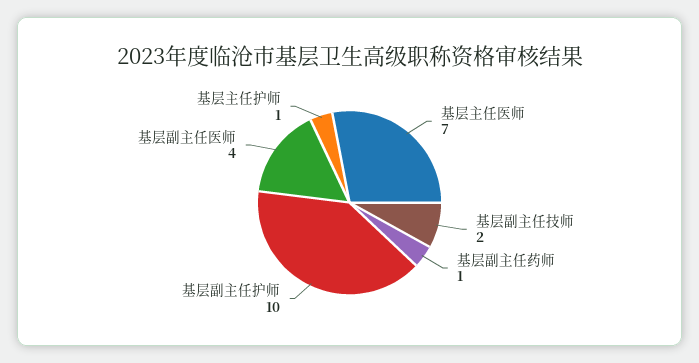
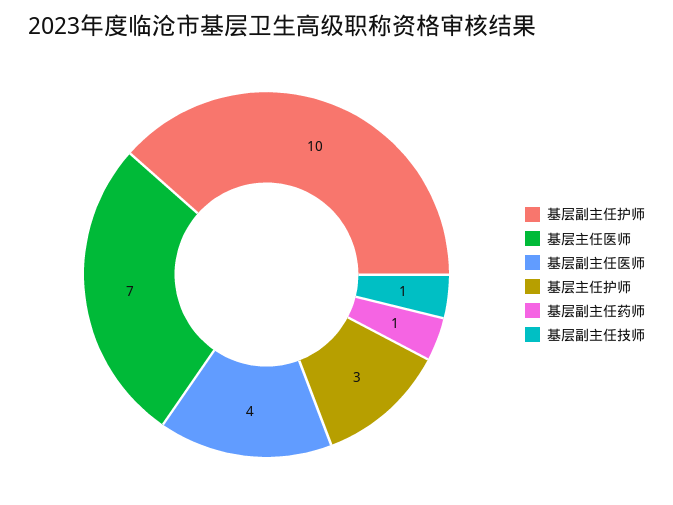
  {
    "基层主任医师": 7,
-   "基层副主任技师": 2,
+   "基层副主任技师": 1,
    "基层副主任药师": 1,
    "基层副主任护师": 10,
    "基层副主任医师": 4,
-   "基层主任护师": 1
+   "基层主任护师": 3
  }

